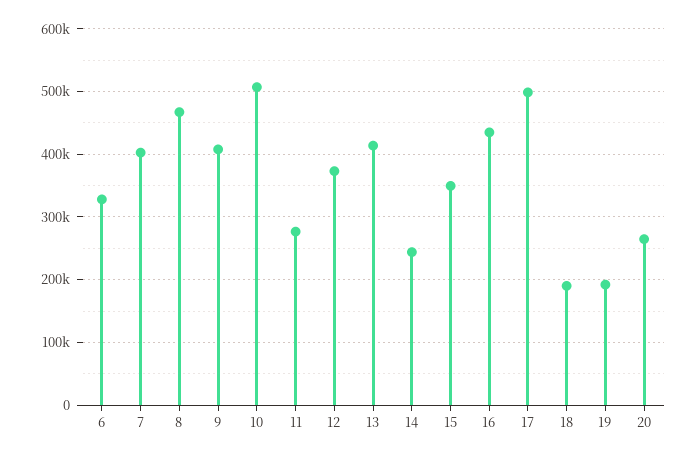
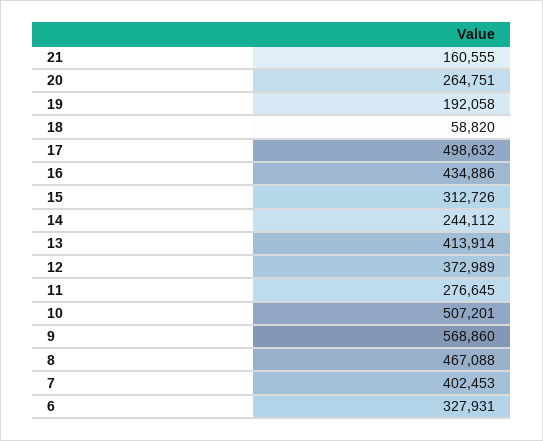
  {
    "6": 327931,
    "7": 402453,
    "8": 467088,
-   "9": 410000,
+   "9": 568860,
    "10": 507201,
    "11": 276645,
    "12": 372989,
    "13": 413914,
    "14": 244112,
-   "15": 350000,
+   "15": 312726,
    "16": 434886,
    "17": 498632,
-   "18": 190000,
+   "18": 58820,
    "19": 192058,
-   "20": 264751
+   "20": 264751,
+   "21": 160555
  }

